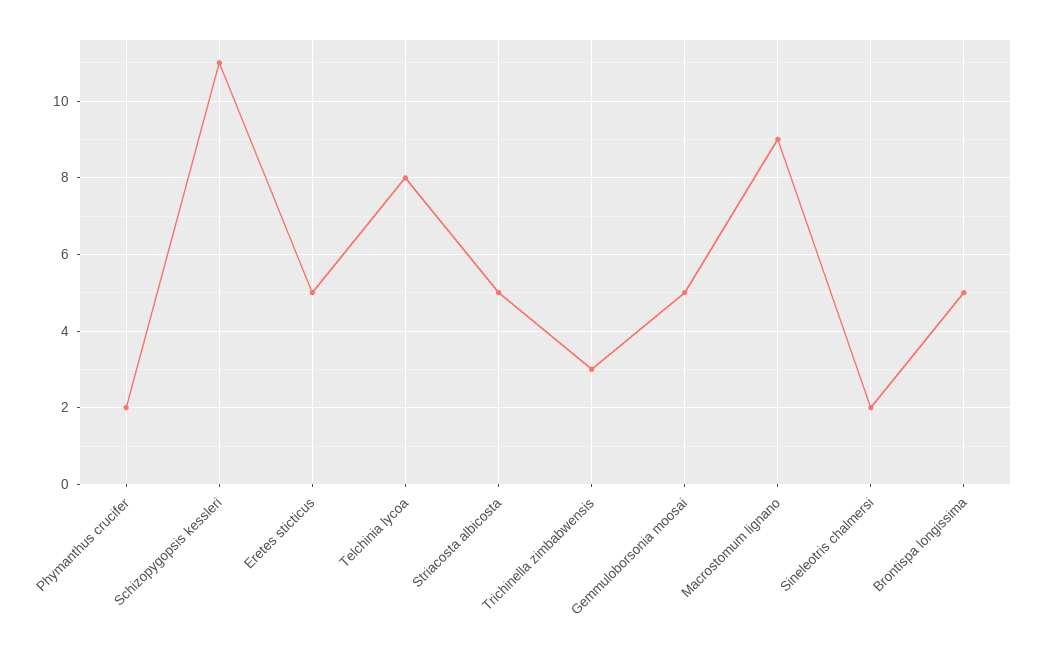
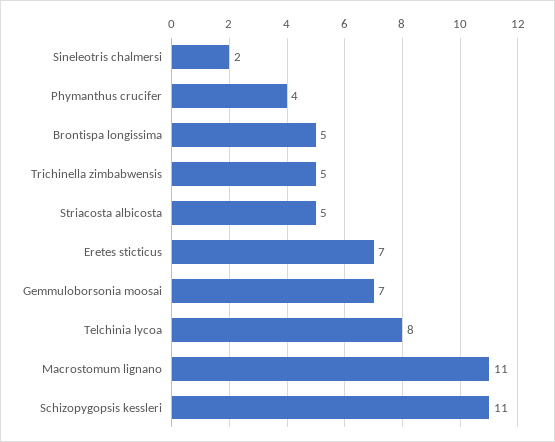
  {
-   "Phymanthus crucifer": 2,
+   "Phymanthus crucifer": 4,
    "Schizopygopsis kessleri": 11,
-   "Eretes sticticus": 5,
+   "Eretes sticticus": 7,
    "Telchinia lycoa": 8,
    "Striacosta albicosta": 5,
-   "Trichinella zimbabwensis": 3,
+   "Trichinella zimbabwensis": 5,
-   "Gemmuloborsonia moosai": 5,
+   "Gemmuloborsonia moosai": 7,
-   "Macrostomum lignano": 9,
+   "Macrostomum lignano": 11,
    "Sineleotris chalmersi": 2,
    "Brontispa longissima": 5
  }

